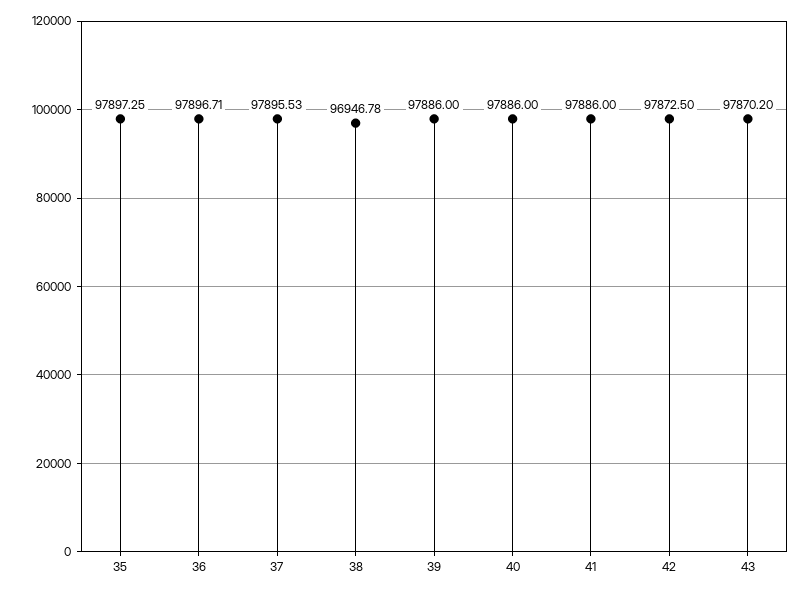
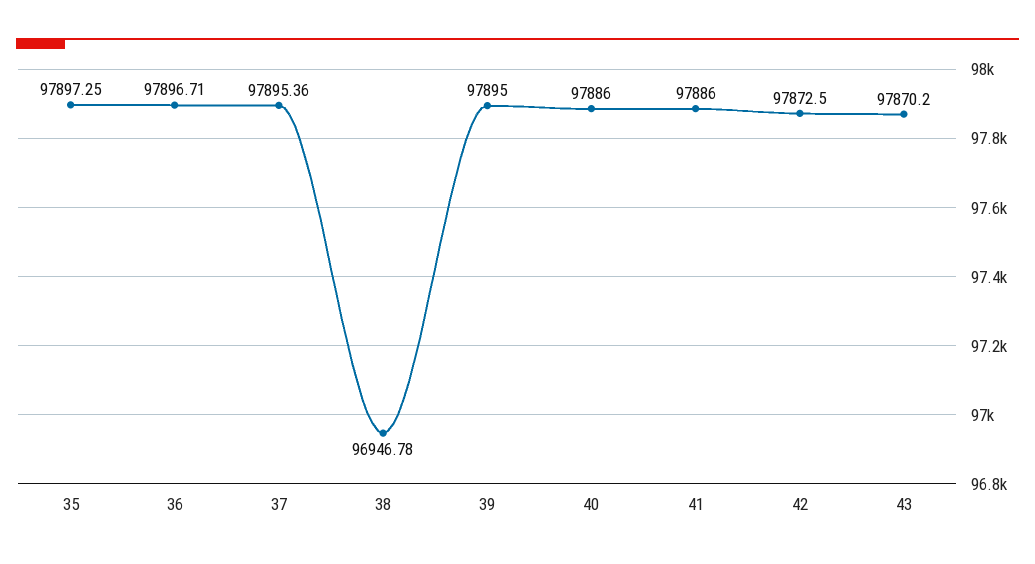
  {
    "35": 97897.25,
    "36": 97896.71,
-   "37": 97895.53,
+   "37": 97895.36,
    "38": 96946.78,
-   "39": 97886,
+   "39": 97895,
    "40": 97886,
    "41": 97886,
    "42": 97872.5,
    "43": 97870.2
  }

